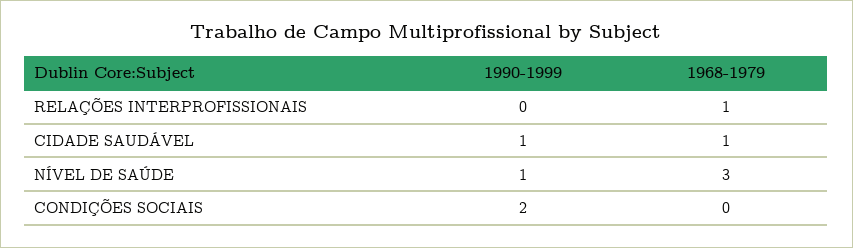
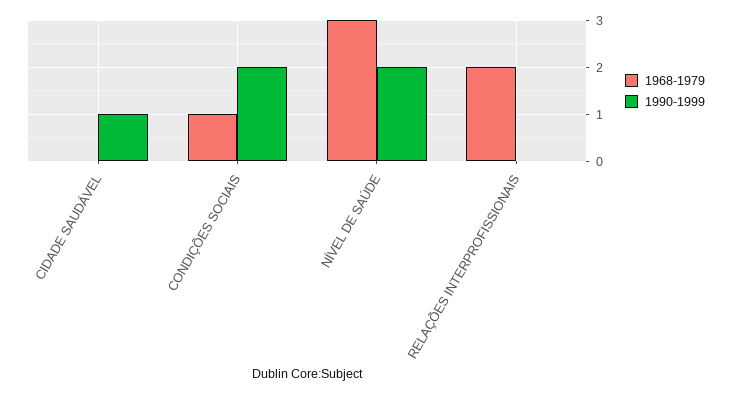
  {
    "1990-1999": {
      "RELAÇÕES INTERPROFISSIONAIS": 0,
      "CIDADE SAUDÁVEL": 1,
-     "NÍVEL DE SAÚDE": 1,
+     "NÍVEL DE SAÚDE": 2,
      "CONDIÇÕES SOCIAIS": 2
    },
    "1968-1979": {
-     "RELAÇÕES INTERPROFISSIONAIS": 1,
+     "RELAÇÕES INTERPROFISSIONAIS": 2,
-     "CIDADE SAUDÁVEL": 1,
+     "CIDADE SAUDÁVEL": 0,
      "NÍVEL DE SAÚDE": 3,
-     "CONDIÇÕES SOCIAIS": 0
+     "CONDIÇÕES SOCIAIS": 1
    }
  }

